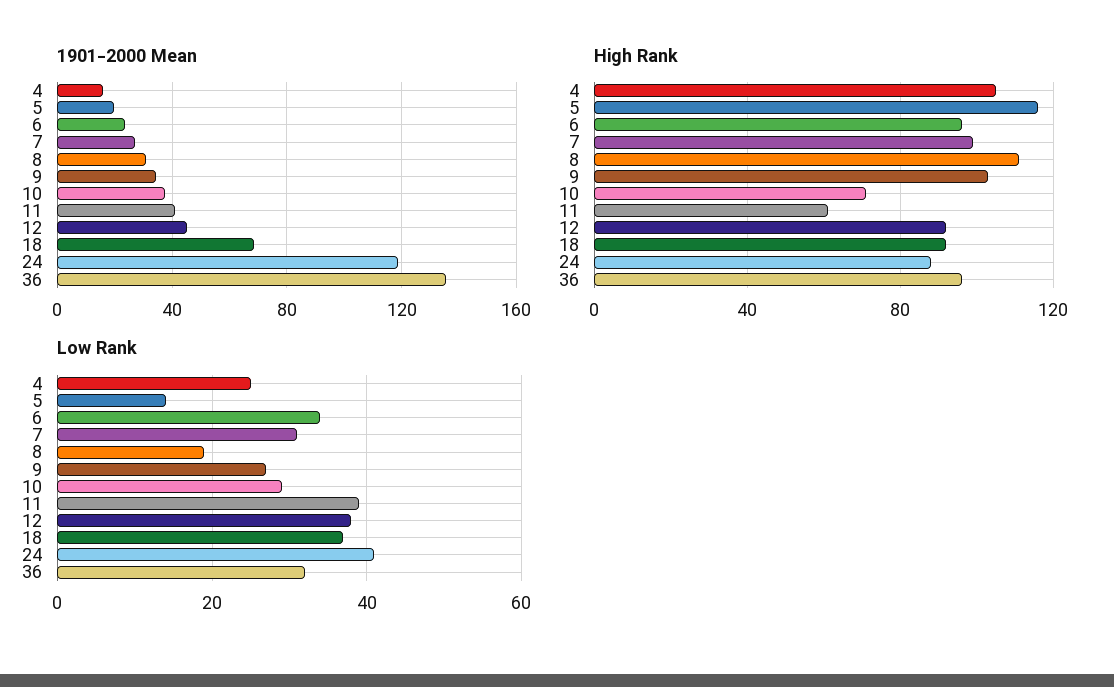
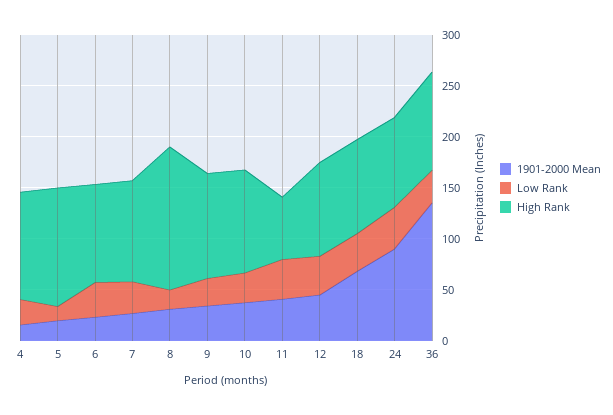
  {
    "1901-2000 Mean": {
      "4": 15,
      "5": 20,
      "6": 25,
      "7": 25,
      "8": 30,
      "9": 35,
      "10": 40,
      "11": 40,
      "12": 45,
      "18": 70,
-     "24": 120,
+     "24": 90,
      "36": 135
    },
    "High Rank": {
      "4": 105,
      "5": 115,
      "6": 95,
      "7": 100,
-     "8": 110,
+     "8": 140,
      "9": 105,
-     "10": 70,
+     "10": 100,
      "11": 60,
      "12": 90,
      "18": 90,
      "24": 90,
      "36": 95
    },
    "Low Rank": {
      "4": 25,
      "5": 15,
      "6": 35,
      "7": 30,
      "8": 20,
      "9": 25,
      "10": 30,
      "11": 40,
      "12": 40,
      "18": 35,
      "24": 40,
      "36": 30
    }
  }

